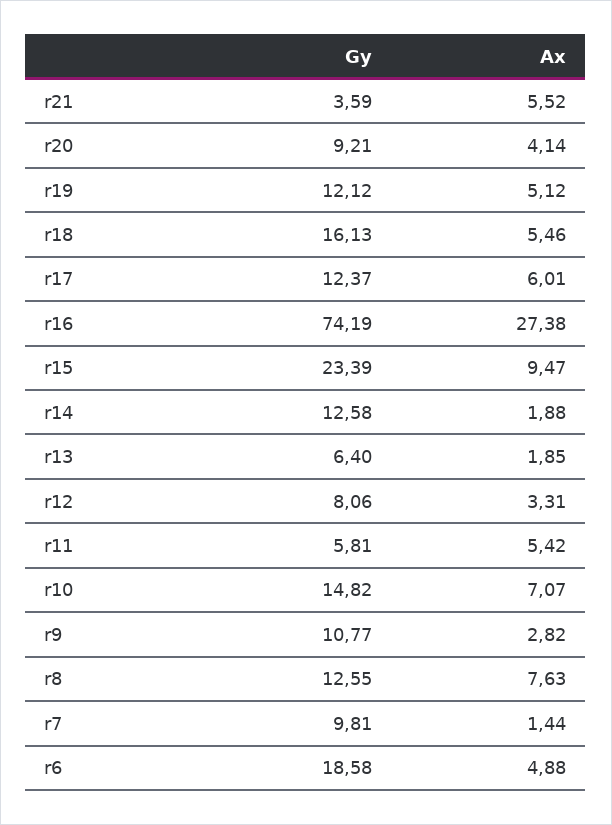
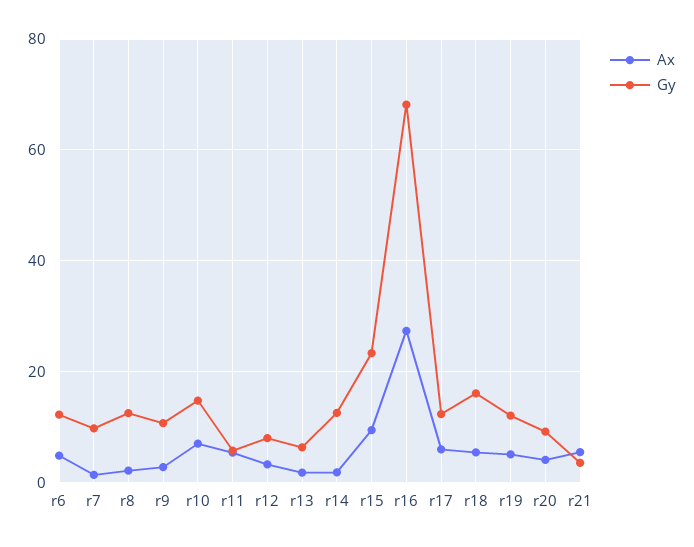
  {
    "Gy": {
      "r21": 3.59,
      "r20": 9.21,
      "r19": 12.12,
      "r18": 16.13,
      "r17": 12.37,
-     "r16": 74.19,
+     "r16": 68,
      "r15": 23.39,
      "r14": 12.58,
      "r13": 6.4,
      "r12": 8.06,
      "r11": 5.81,
      "r10": 14.82,
      "r9": 10.77,
      "r8": 12.55,
      "r7": 9.81,
-     "r6": 18.58
+     "r6": 12
    },
    "Ax": {
      "r21": 5.52,
      "r20": 4.14,
      "r19": 5.12,
      "r18": 5.46,
      "r17": 6.01,
      "r16": 27.38,
      "r15": 9.47,
      "r14": 1.88,
      "r13": 1.85,
      "r12": 3.31,
      "r11": 5.42,
      "r10": 7.07,
      "r9": 2.82,
-     "r8": 7.63,
+     "r8": 2,
      "r7": 1.44,
      "r6": 4.88
    }
  }

